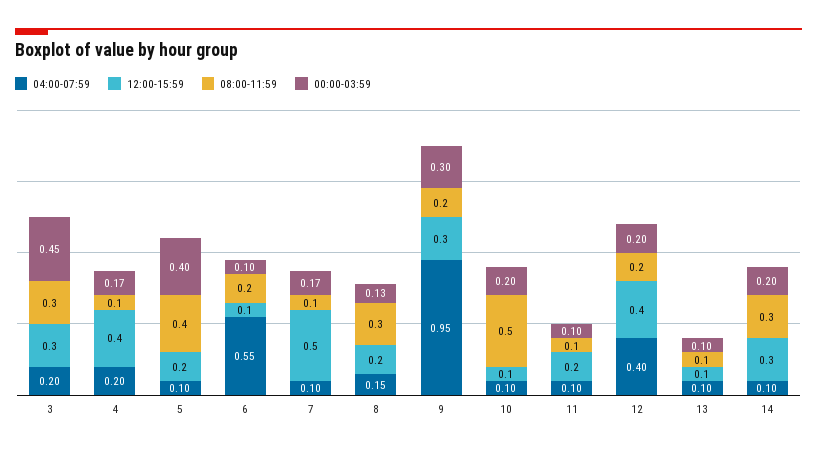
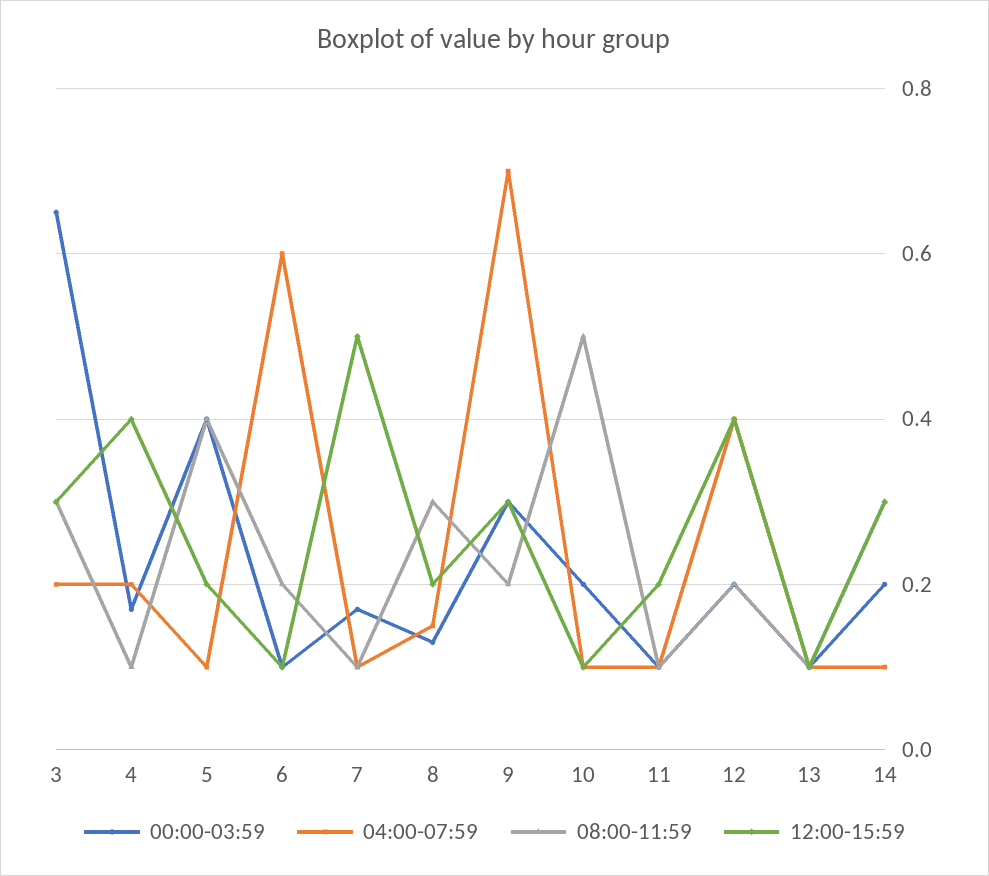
  {
    "04:00-07:59": {
      "3": 0.2,
      "4": 0.2,
      "5": 0.1,
-     "6": 0.55,
+     "6": 0.6,
      "7": 0.1,
      "8": 0.15,
-     "9": 0.95,
+     "9": 0.7,
      "10": 0.1,
      "11": 0.1,
      "12": 0.4,
      "13": 0.1,
      "14": 0.1
    },
    "12:00-15:59": {
      "3": 0.3,
      "4": 0.4,
      "5": 0.2,
      "6": 0.1,
      "7": 0.5,
      "8": 0.2,
      "9": 0.3,
      "10": 0.1,
      "11": 0.2,
      "12": 0.4,
      "13": 0.1,
      "14": 0.3
    },
    "08:00-11:59": {
      "3": 0.3,
      "4": 0.1,
      "5": 0.4,
      "6": 0.2,
      "7": 0.1,
      "8": 0.3,
      "9": 0.2,
      "10": 0.5,
      "11": 0.1,
      "12": 0.2,
      "13": 0.1,
      "14": 0.3
    },
    "00:00-03:59": {
-     "3": 0.45,
+     "3": 0.65,
      "4": 0.17,
      "5": 0.4,
      "6": 0.1,
      "7": 0.17,
      "8": 0.13,
      "9": 0.3,
      "10": 0.2,
      "11": 0.1,
      "12": 0.2,
      "13": 0.1,
      "14": 0.2
    }
  }

